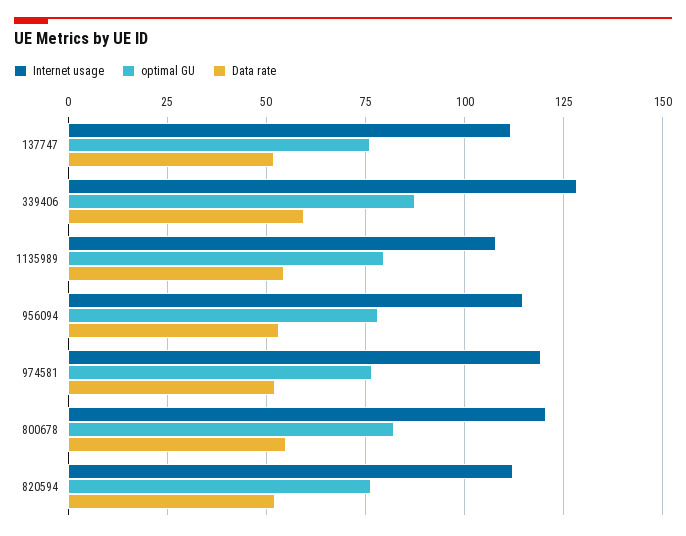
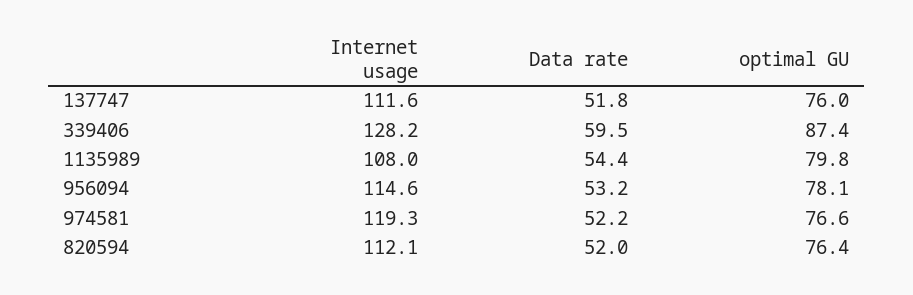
  {
    "Internet usage": {
      "137747": 111.6,
      "339406": 128.2,
      "1135989": 108,
      "956094": 114.6,
      "974581": 119.3,
-     "800678": 120,
      "820594": 112.1
    },
    "optimal GU": {
      "137747": 76,
      "339406": 87.4,
      "1135989": 79.8,
      "956094": 78.1,
      "974581": 76.6,
-     "800678": 82.5,
      "820594": 76.4
    },
    "Data rate": {
      "137747": 51.8,
      "339406": 59.5,
      "1135989": 54.4,
      "956094": 53.2,
      "974581": 52.2,
-     "800678": 55,
      "820594": 52
    }
  }

